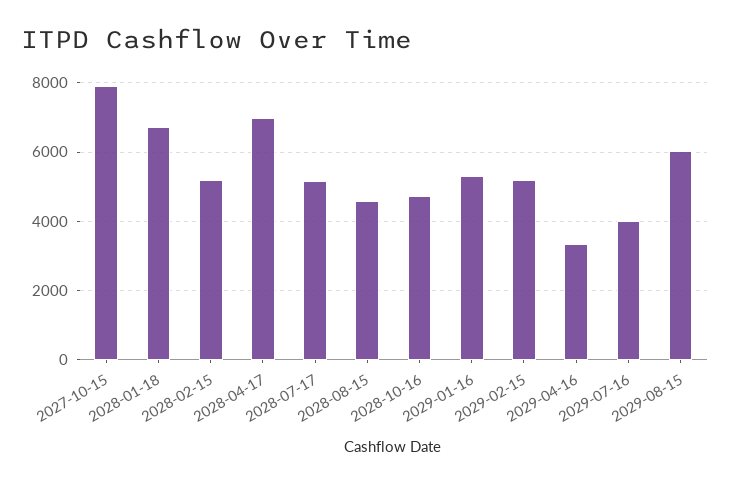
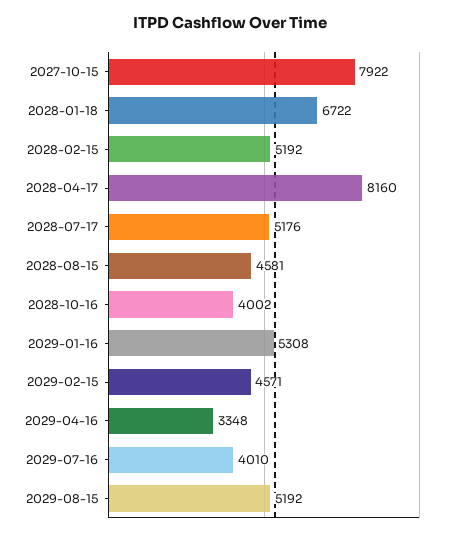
  {
    "2027-10-15": 7922,
    "2028-01-18": 6722,
    "2028-02-15": 5192,
-   "2028-04-17": 7000,
+   "2028-04-17": 8160,
    "2028-07-17": 5176,
    "2028-08-15": 4581,
-   "2028-10-16": 4800,
+   "2028-10-16": 4002,
    "2029-01-16": 5308,
-   "2029-02-15": 5200,
+   "2029-02-15": 4571,
    "2029-04-16": 3348,
    "2029-07-16": 4010,
-   "2029-08-15": 6000
+   "2029-08-15": 5192
  }

